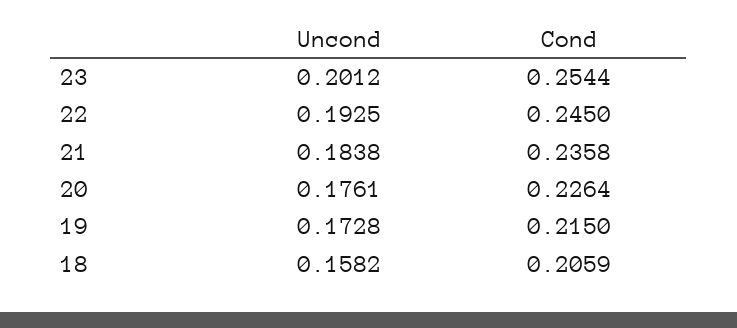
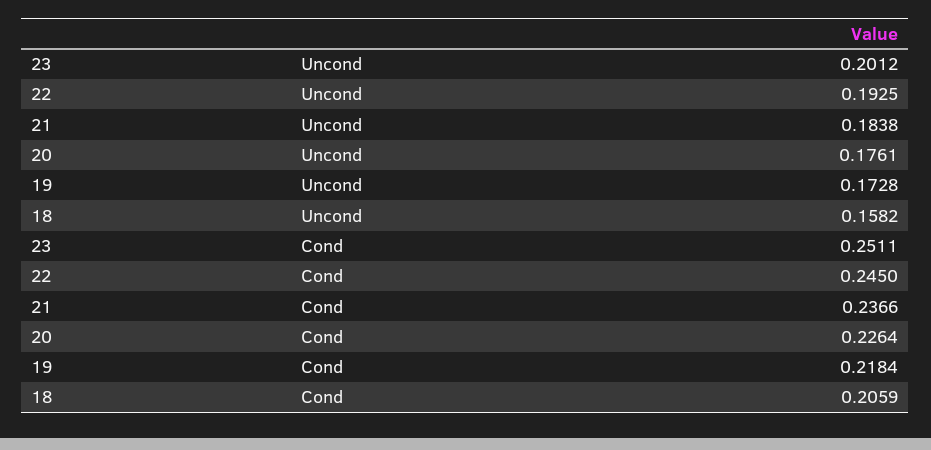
  {
    "Uncond": {
      "23": 0.2012,
      "22": 0.1925,
      "21": 0.1838,
      "20": 0.1761,
      "19": 0.1728,
      "18": 0.1582
    },
    "Cond": {
-     "23": 0.2544,
+     "23": 0.2511,
      "22": 0.245,
-     "21": 0.2358,
+     "21": 0.2366,
      "20": 0.2264,
-     "19": 0.215,
+     "19": 0.2184,
      "18": 0.2059
    }
  }

